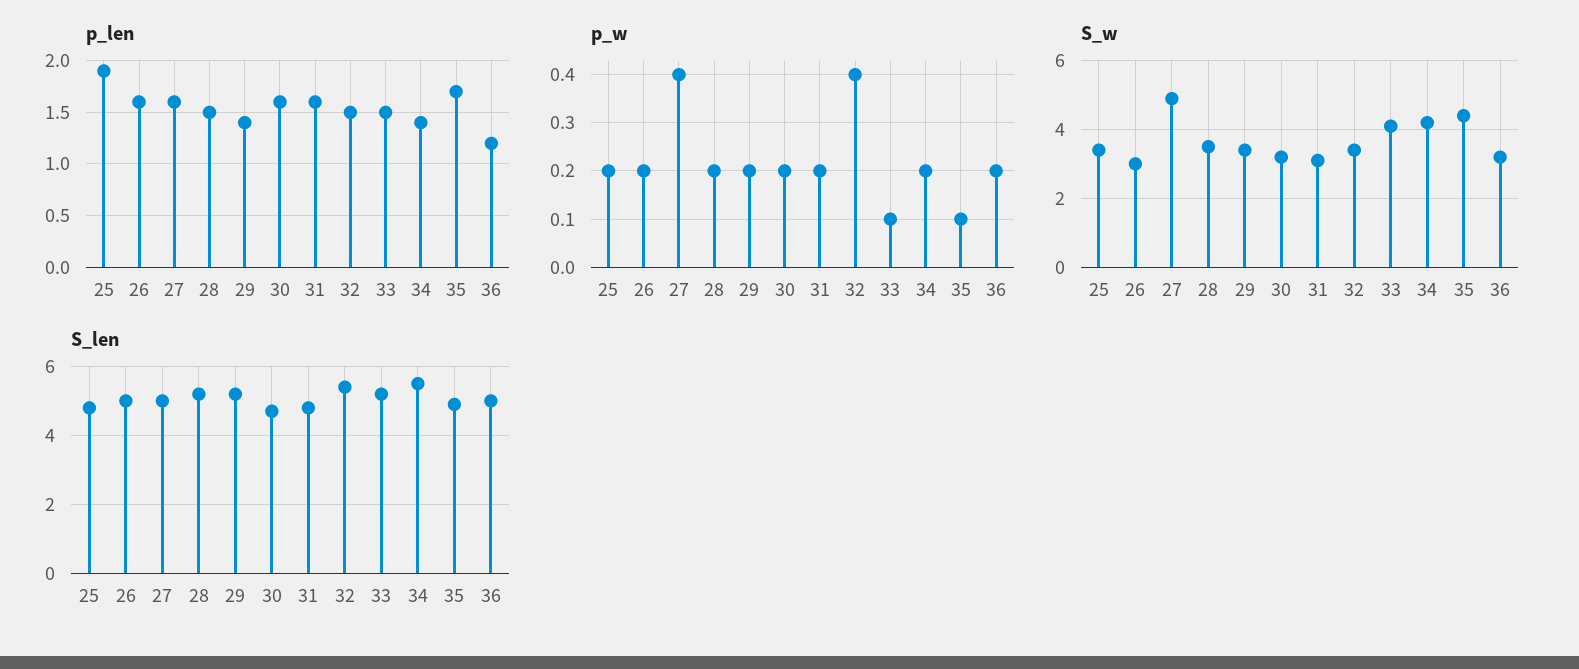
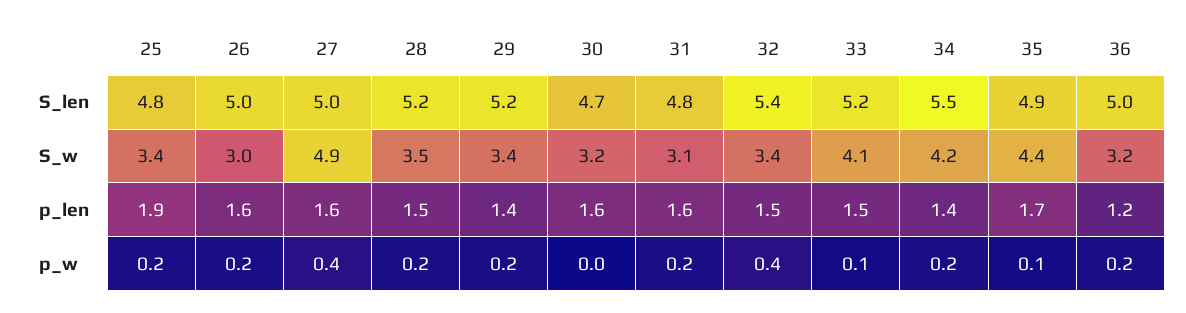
  {
    "p_len": {
      "25": 1.9,
      "26": 1.6,
      "27": 1.6,
      "28": 1.5,
      "29": 1.4,
      "30": 1.6,
      "31": 1.6,
      "32": 1.5,
      "33": 1.5,
      "34": 1.4,
      "35": 1.7,
      "36": 1.2
    },
    "p_w": {
      "25": 0.2,
      "26": 0.2,
      "27": 0.4,
      "28": 0.2,
      "29": 0.2,
-     "30": 0.2,
+     "30": 0,
      "31": 0.2,
      "32": 0.4,
      "33": 0.1,
      "34": 0.2,
      "35": 0.1,
      "36": 0.2
    },
    "S_w": {
      "25": 3.4,
      "26": 3,
      "27": 4.9,
      "28": 3.5,
      "29": 3.4,
      "30": 3.2,
      "31": 3.1,
      "32": 3.4,
      "33": 4.1,
      "34": 4.2,
      "35": 4.4,
      "36": 3.2
    },
    "S_len": {
      "25": 4.8,
      "26": 5,
      "27": 5,
      "28": 5.2,
      "29": 5.2,
      "30": 4.7,
      "31": 4.8,
      "32": 5.4,
      "33": 5.2,
      "34": 5.5,
      "35": 4.9,
      "36": 5
    }
  }

